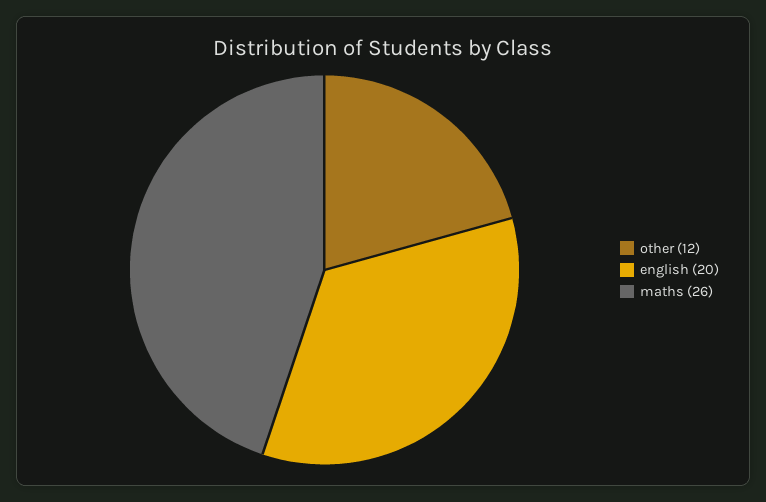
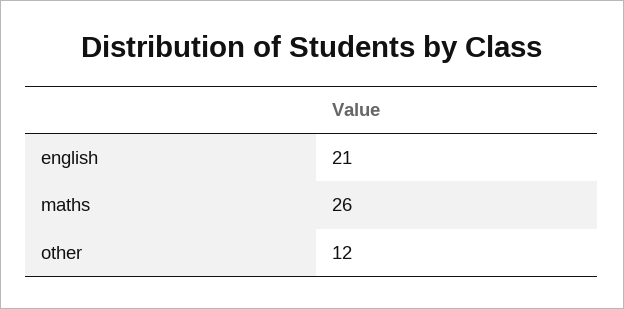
  {
    "other": 12,
-   "english": 20,
+   "english": 21,
    "maths": 26
  }

